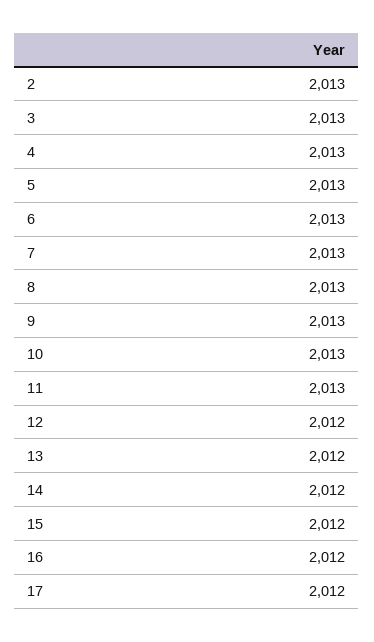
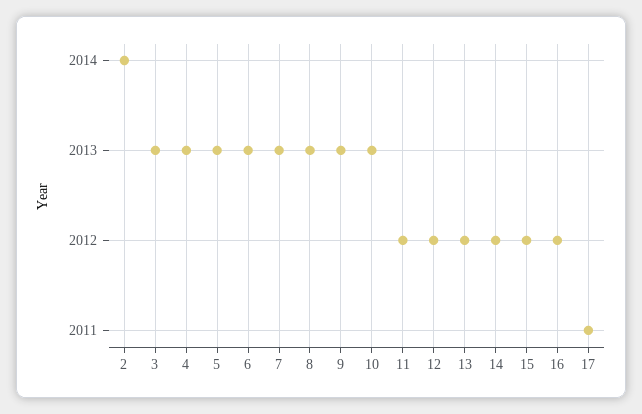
  {
-   "2": 2013,
+   "2": 2014,
    "3": 2013,
    "4": 2013,
    "5": 2013,
    "6": 2013,
    "7": 2013,
    "8": 2013,
    "9": 2013,
    "10": 2013,
-   "11": 2013,
+   "11": 2012,
    "12": 2012,
    "13": 2012,
    "14": 2012,
    "15": 2012,
    "16": 2012,
-   "17": 2012
+   "17": 2011
  }

